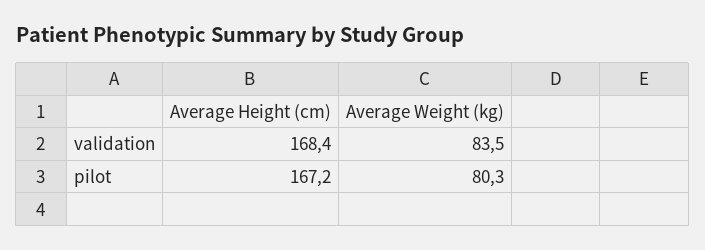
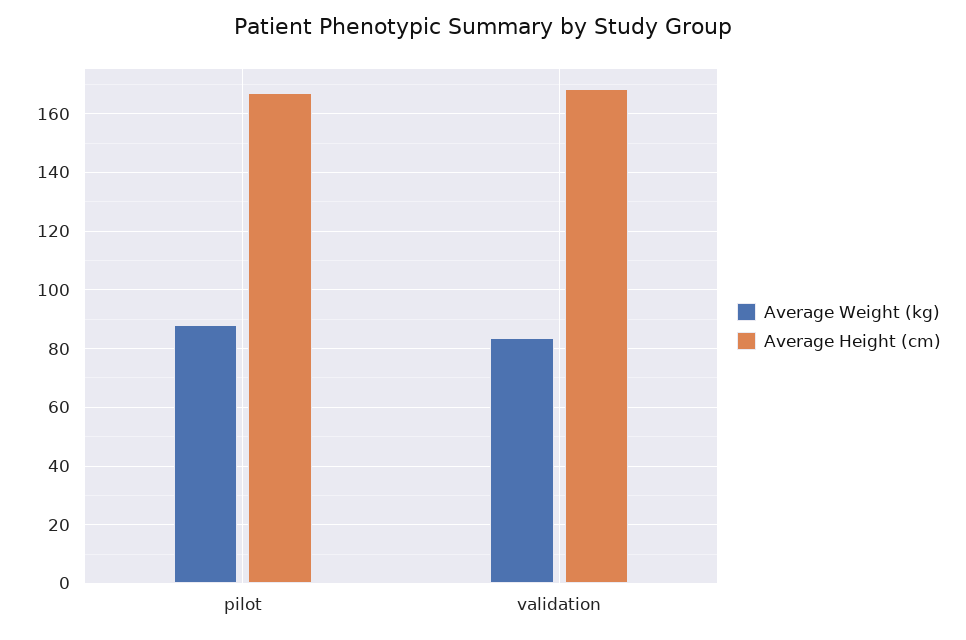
  {
    "Average Height (cm)": {
      "validation": 168.4,
      "pilot": 167.2
    },
    "Average Weight (kg)": {
      "validation": 83.5,
-     "pilot": 80.3
+     "pilot": 87.5
    }
  }

